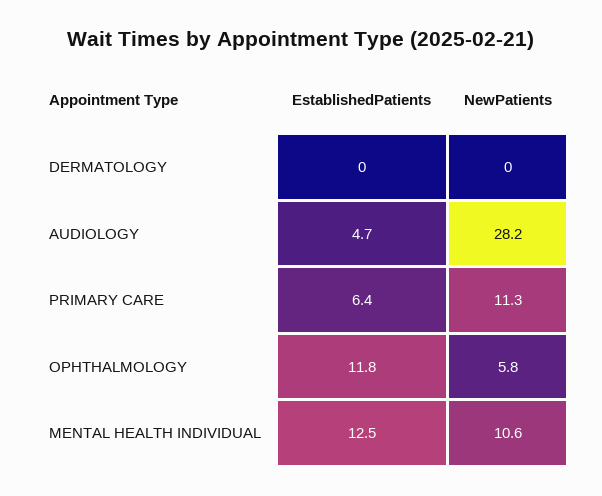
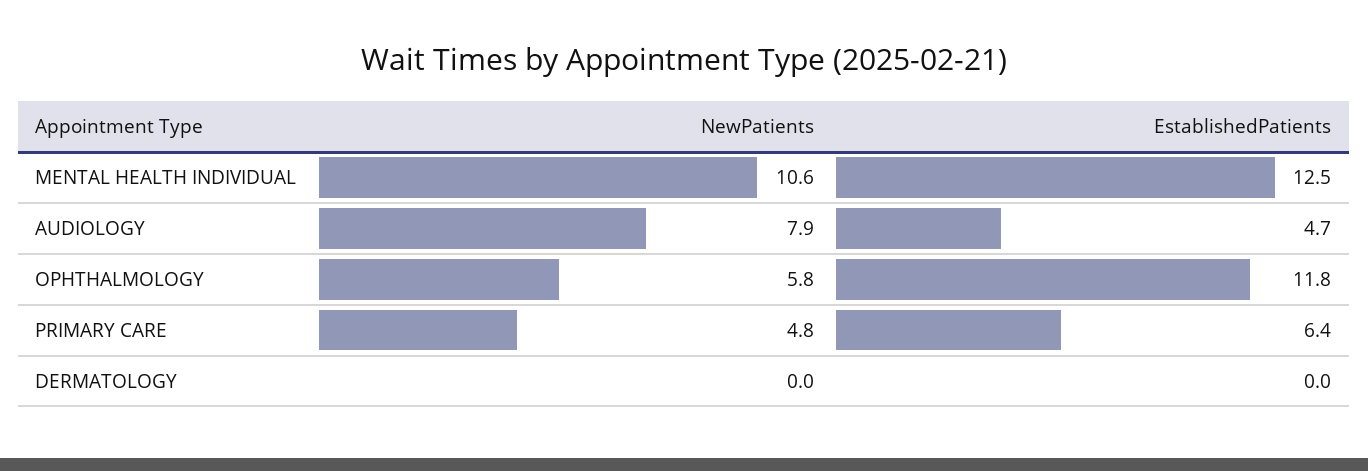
  {
    "EstablishedPatients": {
      "DERMATOLOGY": 0,
      "AUDIOLOGY": 4.7,
      "PRIMARY CARE": 6.4,
      "OPHTHALMOLOGY": 11.8,
      "MENTAL HEALTH INDIVIDUAL": 12.5
    },
    "NewPatients": {
      "DERMATOLOGY": 0,
-     "AUDIOLOGY": 28.2,
+     "AUDIOLOGY": 7.9,
-     "PRIMARY CARE": 11.3,
+     "PRIMARY CARE": 4.8,
      "OPHTHALMOLOGY": 5.8,
      "MENTAL HEALTH INDIVIDUAL": 10.6
    }
  }

